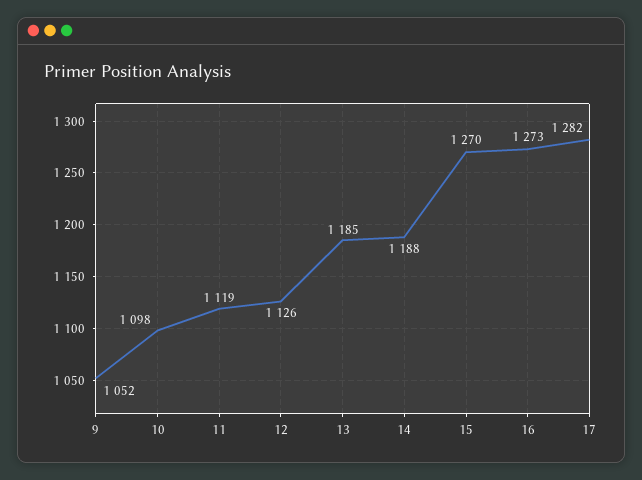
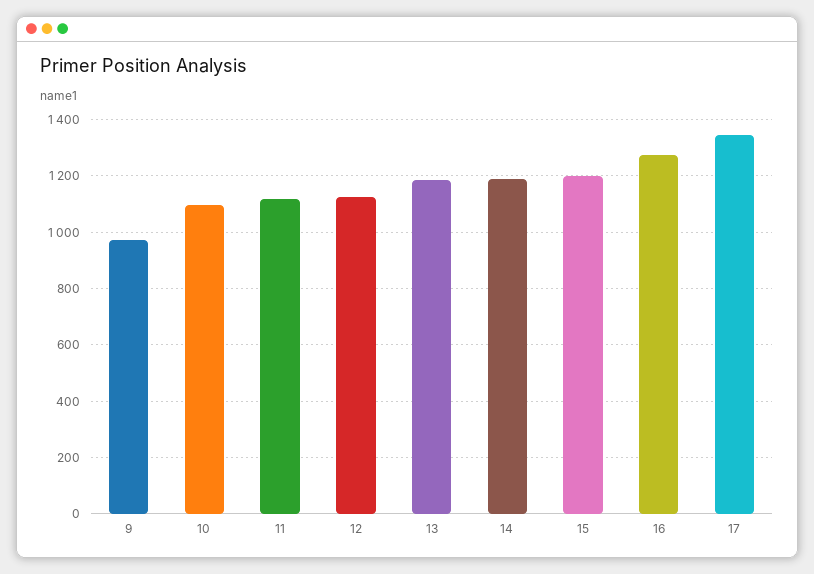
  {
-   "9": 1052,
+   "9": 975,
    "10": 1098,
    "11": 1119,
    "12": 1126,
    "13": 1185,
    "14": 1188,
-   "15": 1270,
+   "15": 1200,
    "16": 1273,
-   "17": 1282
+   "17": 1350
  }

